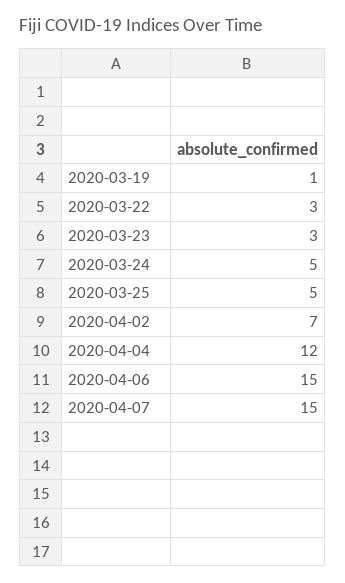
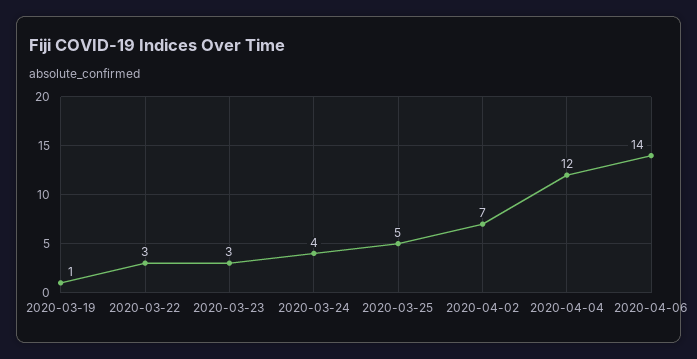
  {
    "2020-03-19": 1,
    "2020-03-22": 3,
    "2020-03-23": 3,
-   "2020-03-24": 5,
+   "2020-03-24": 4,
    "2020-03-25": 5,
    "2020-04-02": 7,
    "2020-04-04": 12,
-   "2020-04-06": 15,
+   "2020-04-06": 14
-   "2020-04-07": 15
  }

